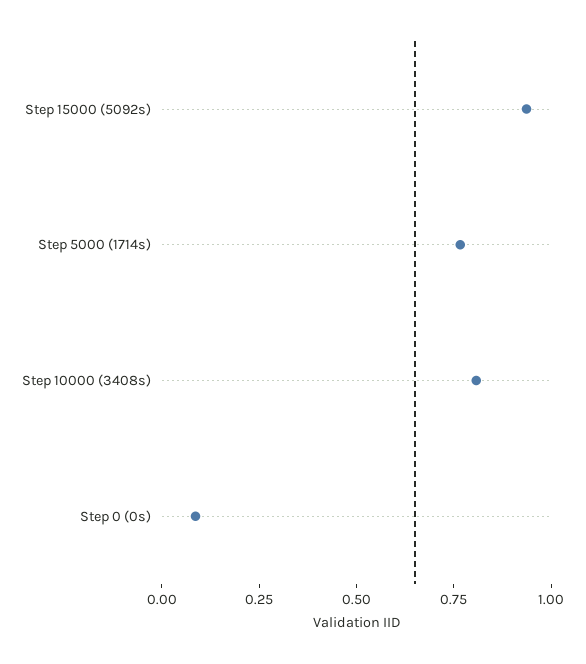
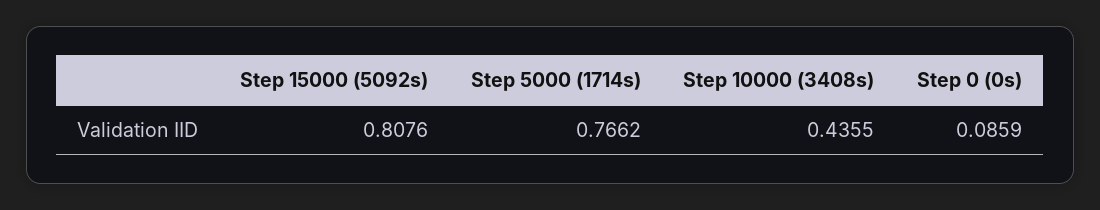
  {
-   "Step 15000 (5092s)": 0.95,
+   "Step 15000 (5092s)": 0.8076,
    "Step 5000 (1714s)": 0.7662,
-   "Step 10000 (3408s)": 0.8,
+   "Step 10000 (3408s)": 0.4355,
    "Step 0 (0s)": 0.0859
  }

